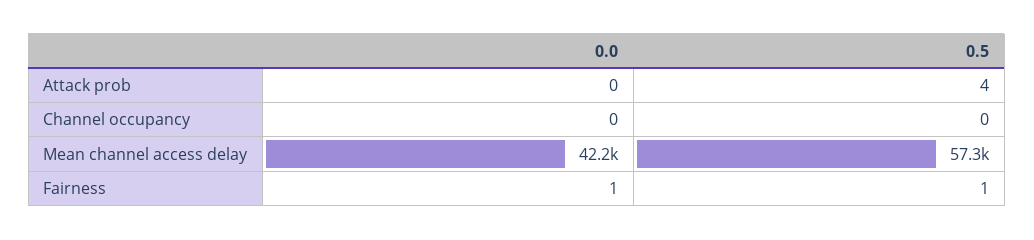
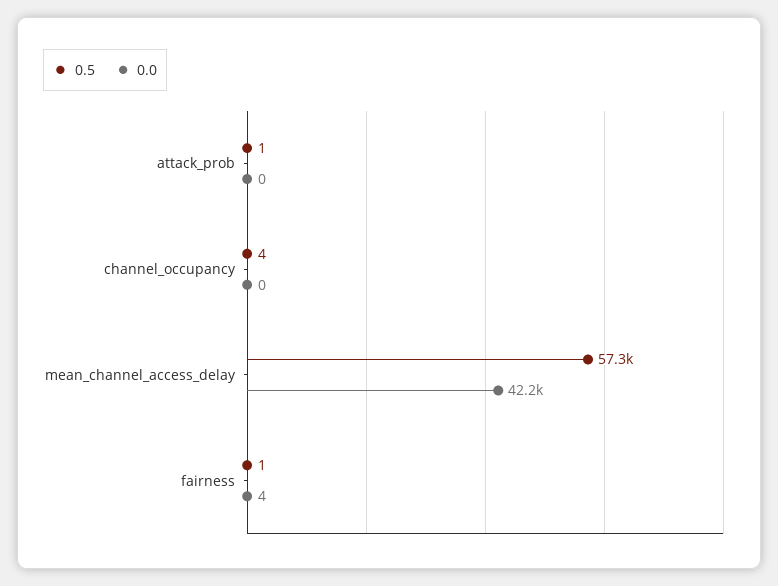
  {
    "0.0": {
      "Attack prob": 0,
      "Channel occupancy": 0,
      "Mean channel access delay": 42200,
-     "Fairness": 1
+     "Fairness": 4
    },
    "0.5": {
-     "Attack prob": 4,
+     "Attack prob": 1,
-     "Channel occupancy": 0,
+     "Channel occupancy": 4,
      "Mean channel access delay": 57300,
      "Fairness": 1
    }
  }

